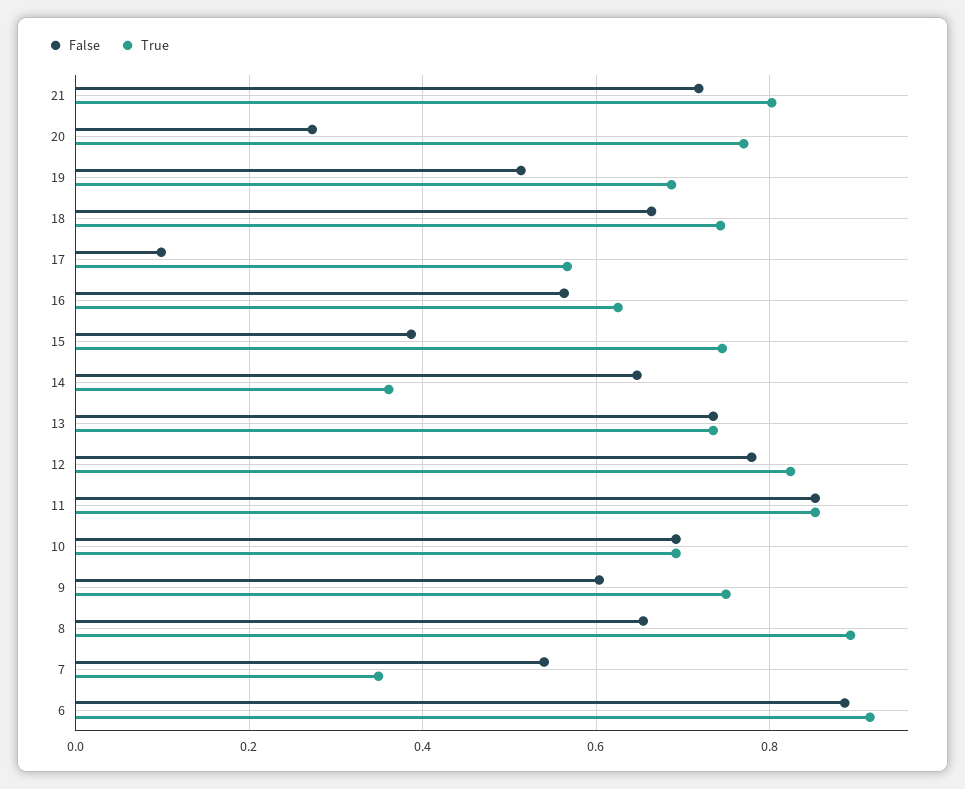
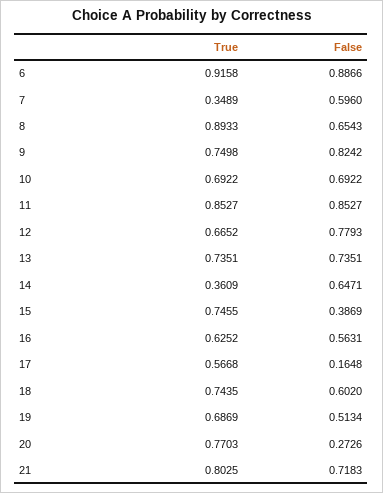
  {
    "False": {
      "21": 0.7183,
      "20": 0.2726,
      "19": 0.5134,
-     "18": 0.66,
+     "18": 0.602,
-     "17": 0.1,
+     "17": 0.1648,
      "16": 0.5631,
      "15": 0.3869,
      "14": 0.6471,
      "13": 0.7351,
      "12": 0.7793,
      "11": 0.8527,
      "10": 0.6922,
-     "9": 0.6,
+     "9": 0.8242,
      "8": 0.6543,
-     "7": 0.54,
+     "7": 0.596,
      "6": 0.8866
    },
    "True": {
      "21": 0.8025,
      "20": 0.7703,
      "19": 0.6869,
      "18": 0.7435,
      "17": 0.5668,
      "16": 0.6252,
      "15": 0.7455,
      "14": 0.3609,
      "13": 0.7351,
-     "12": 0.82,
+     "12": 0.6652,
      "11": 0.8527,
      "10": 0.6922,
      "9": 0.7498,
      "8": 0.8933,
      "7": 0.3489,
      "6": 0.9158
    }
  }

